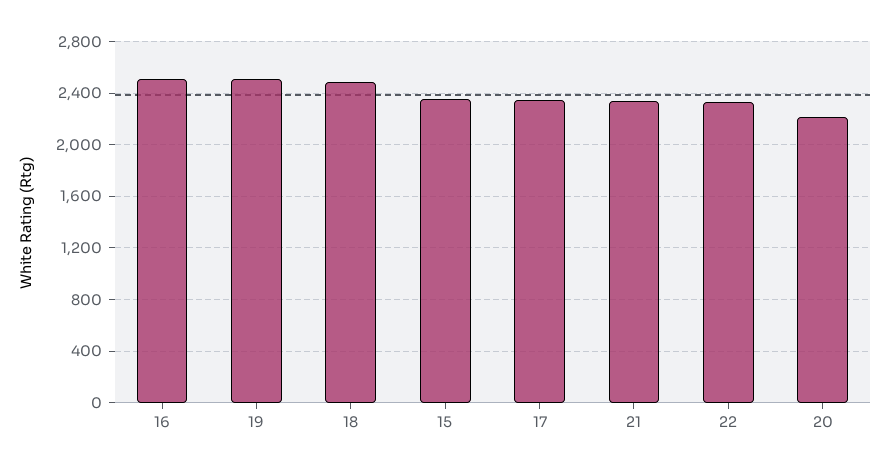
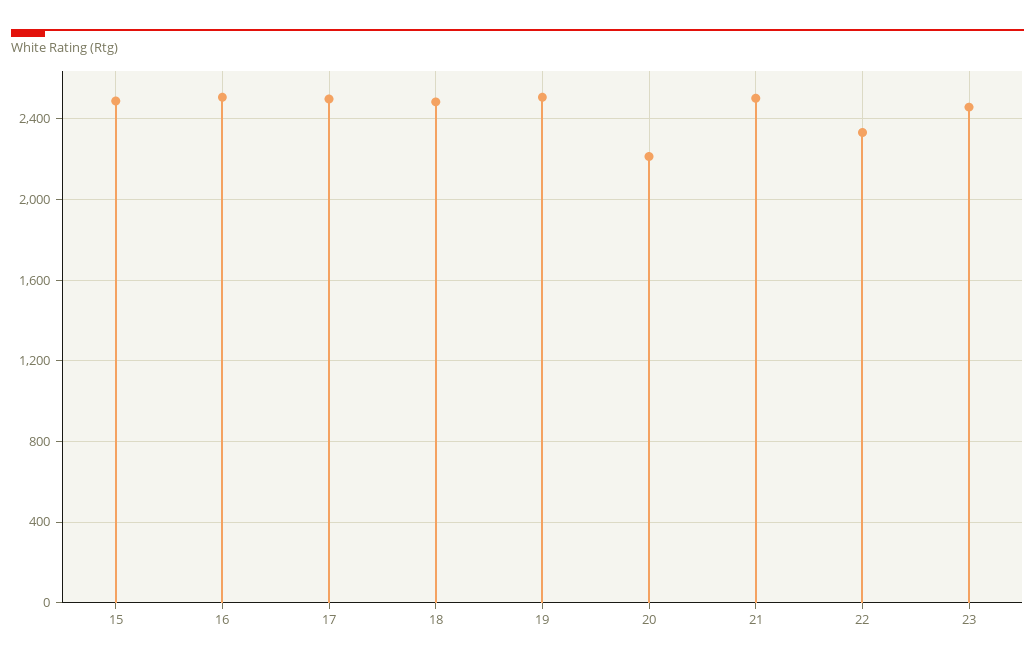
  {
    "16": 2500,
    "19": 2500,
    "18": 2500,
-   "15": 2350,
+   "15": 2500,
-   "17": 2350,
+   "17": 2500,
-   "21": 2350,
+   "21": 2500,
    "22": 2350,
-   "20": 2200
+   "20": 2200,
+   "23": 2450
  }

